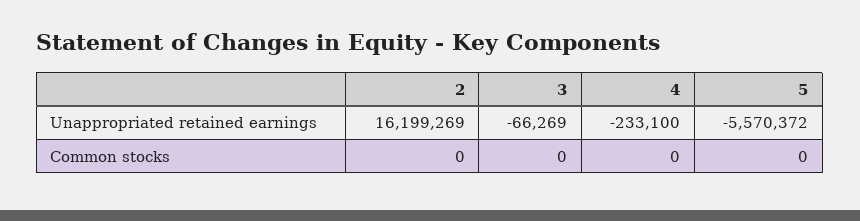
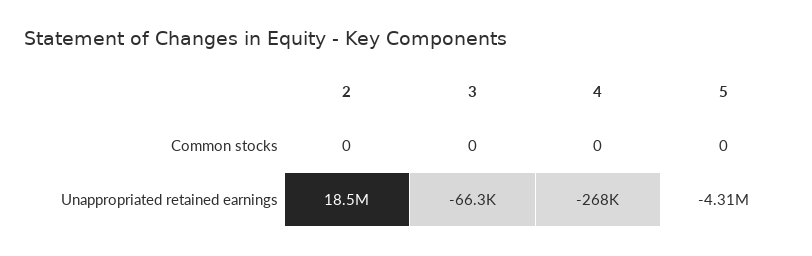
  {
    "2": {
-     "Unappropriated retained earnings": 16199269,
+     "Unappropriated retained earnings": 18500000,
      "Common stocks": 0
    },
    "3": {
      "Unappropriated retained earnings": -66269,
      "Common stocks": 0
    },
    "4": {
-     "Unappropriated retained earnings": -233100,
+     "Unappropriated retained earnings": -268000,
      "Common stocks": 0
    },
    "5": {
-     "Unappropriated retained earnings": -5570372,
+     "Unappropriated retained earnings": -4310000,
      "Common stocks": 0
    }
  }

